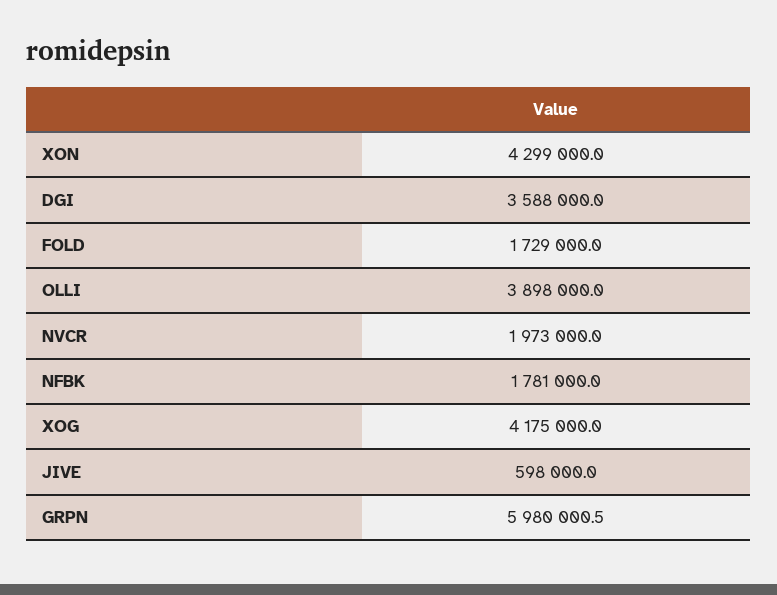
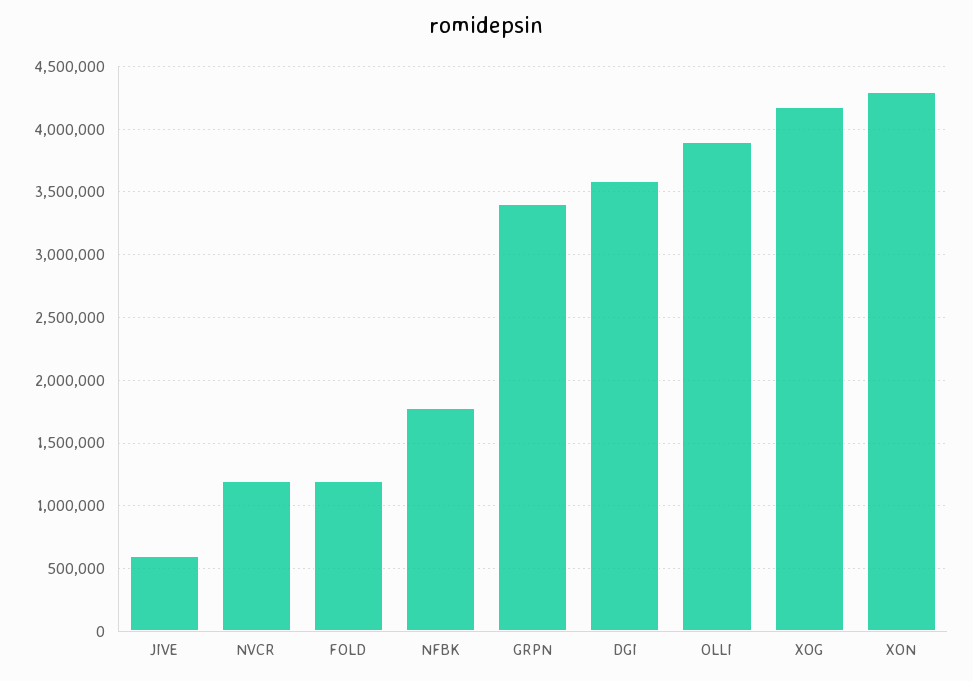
  {
    "XON": 4299000,
    "DGI": 3588000,
-   "FOLD": 1729000,
+   "FOLD": 1200000,
    "OLLI": 3898000,
-   "NVCR": 1973000,
+   "NVCR": 1200000,
    "NFBK": 1781000,
    "XOG": 4175000,
    "JIVE": 598000,
-   "GRPN": 5980000.5
+   "GRPN": 3400000
  }

